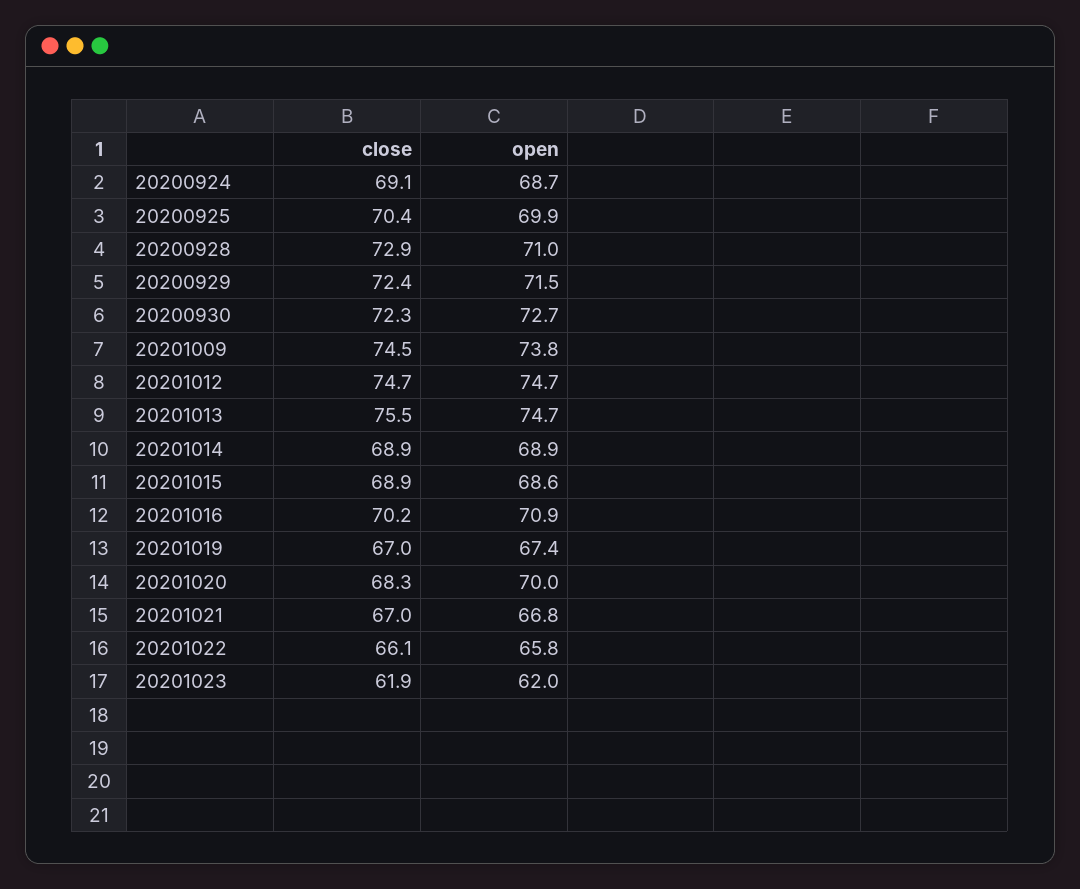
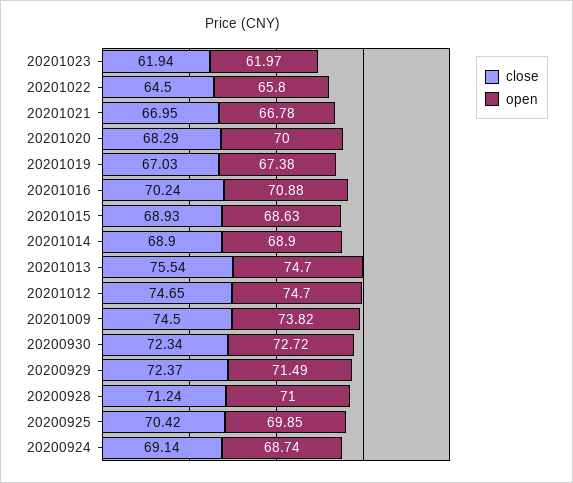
  {
    "close": {
      "20200924": 69.14,
      "20200925": 70.42,
-     "20200928": 72.9,
+     "20200928": 71.24,
      "20200929": 72.37,
      "20200930": 72.34,
      "20201009": 74.5,
      "20201012": 74.65,
      "20201013": 75.54,
      "20201014": 68.9,
      "20201015": 68.93,
      "20201016": 70.24,
      "20201019": 67.03,
      "20201020": 68.29,
      "20201021": 66.95,
-     "20201022": 66.1,
+     "20201022": 64.5,
      "20201023": 61.94
    },
    "open": {
      "20200924": 68.74,
      "20200925": 69.85,
      "20200928": 71,
      "20200929": 71.49,
      "20200930": 72.72,
      "20201009": 73.82,
      "20201012": 74.7,
      "20201013": 74.7,
      "20201014": 68.9,
      "20201015": 68.63,
      "20201016": 70.88,
      "20201019": 67.38,
      "20201020": 70,
      "20201021": 66.78,
      "20201022": 65.8,
      "20201023": 61.97
    }
  }

